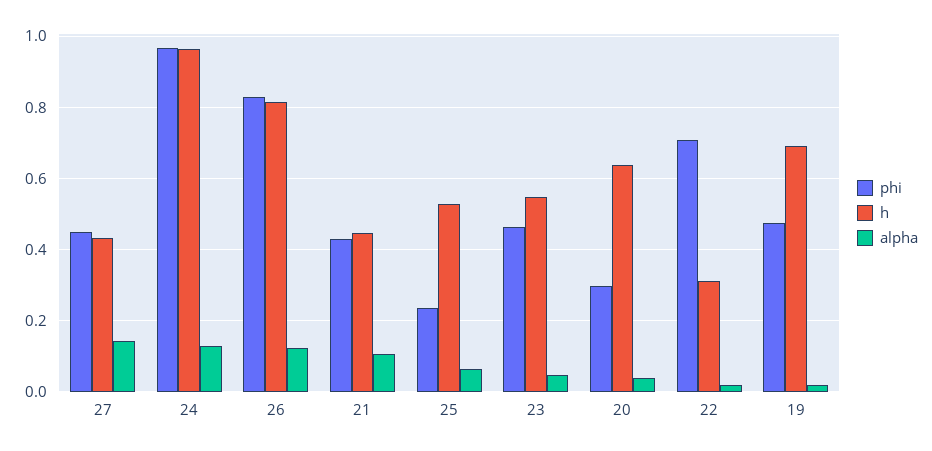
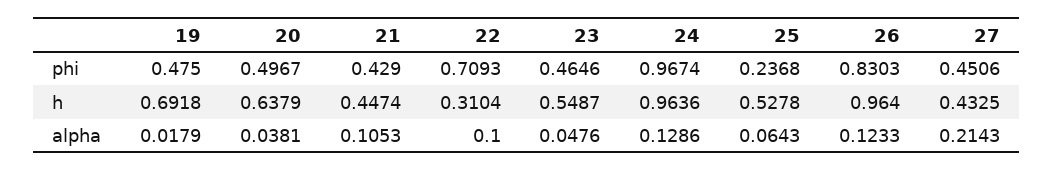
  {
    "phi": {
      "27": 0.4506,
      "24": 0.9674,
      "26": 0.8303,
      "21": 0.429,
      "25": 0.2368,
      "23": 0.4646,
-     "20": 0.3,
+     "20": 0.4967,
      "22": 0.7093,
      "19": 0.475
    },
    "h": {
      "27": 0.4325,
      "24": 0.9636,
-     "26": 0.82,
+     "26": 0.964,
      "21": 0.4474,
      "25": 0.5278,
      "23": 0.5487,
      "20": 0.6379,
      "22": 0.3104,
      "19": 0.6918
    },
    "alpha": {
-     "27": 0.14,
+     "27": 0.2143,
      "24": 0.1286,
      "26": 0.1233,
      "21": 0.1053,
      "25": 0.0643,
      "23": 0.0476,
      "20": 0.0381,
-     "22": 0.02,
+     "22": 0.1,
      "19": 0.0179
    }
  }

